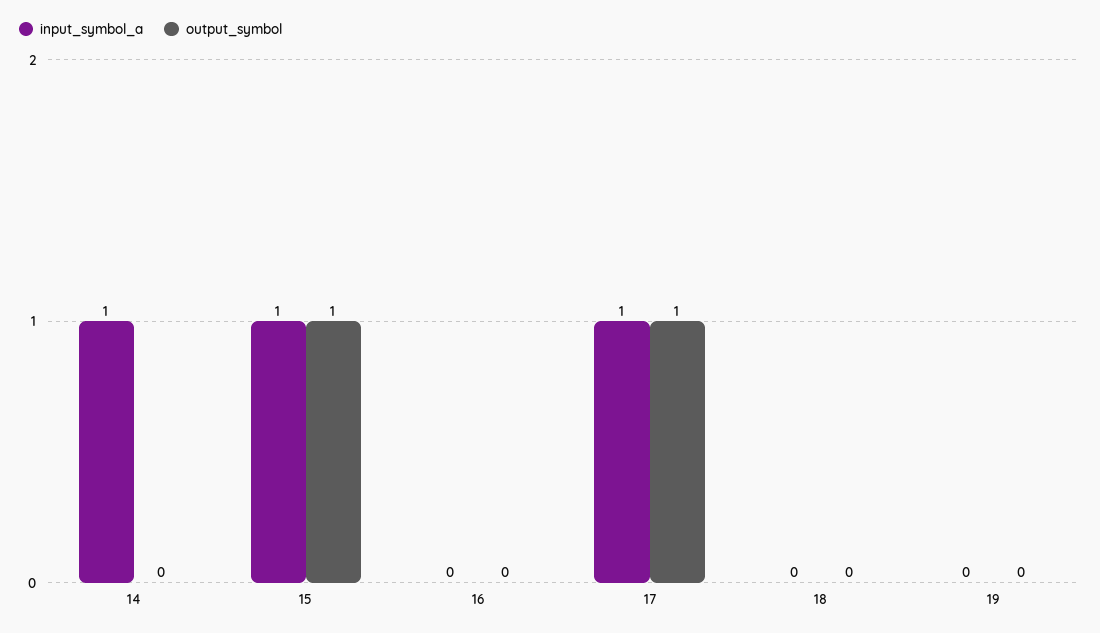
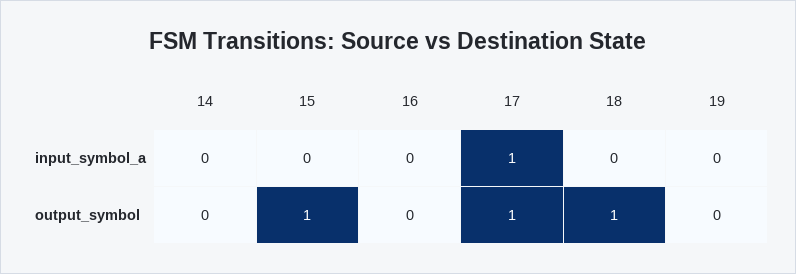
  {
    "input_symbol_a": {
-     "14": 1,
+     "14": 0,
-     "15": 1,
+     "15": 0,
      "16": 0,
      "17": 1,
      "18": 0,
      "19": 0
    },
    "output_symbol": {
      "14": 0,
      "15": 1,
      "16": 0,
      "17": 1,
-     "18": 0,
+     "18": 1,
      "19": 0
    }
  }

